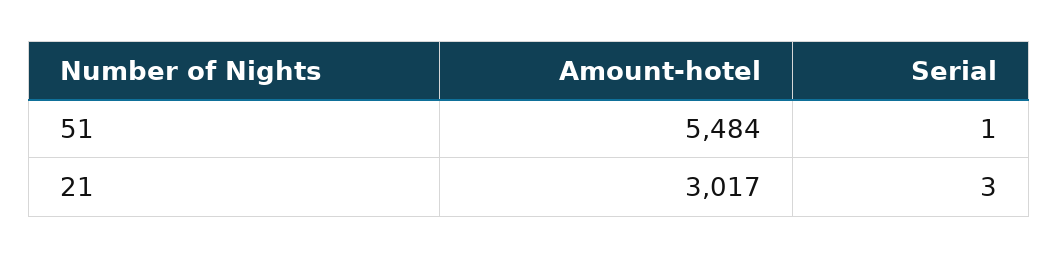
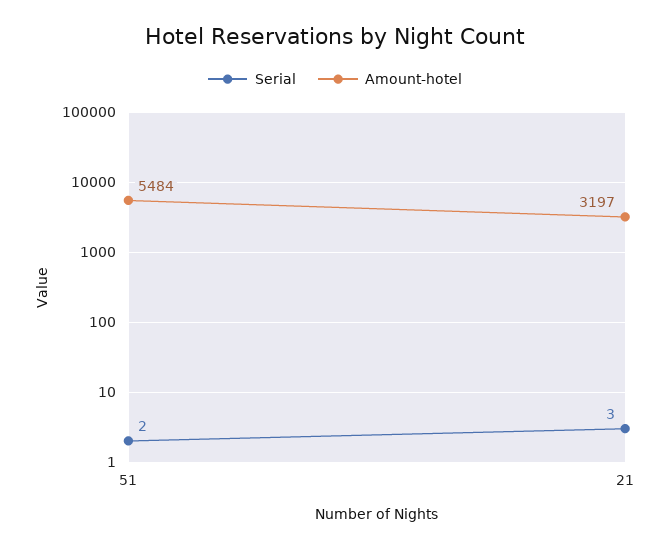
  {
    "Amount-hotel": {
      "51": 5484,
-     "21": 3017
+     "21": 3197
    },
    "Serial": {
-     "51": 1,
+     "51": 2,
      "21": 3
    }
  }

